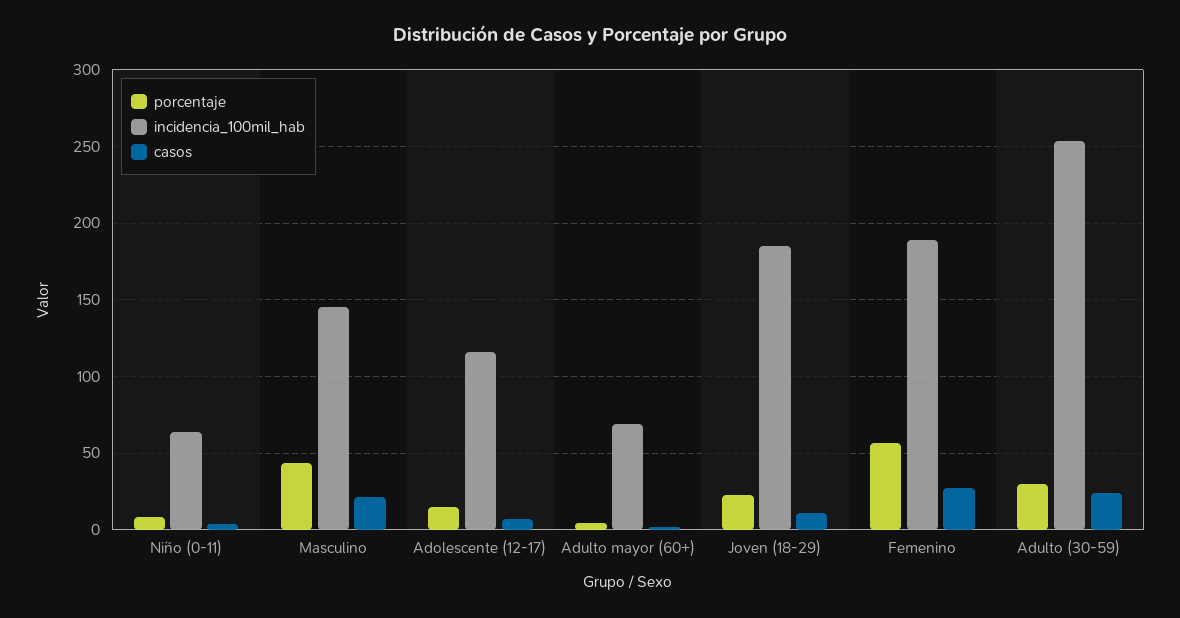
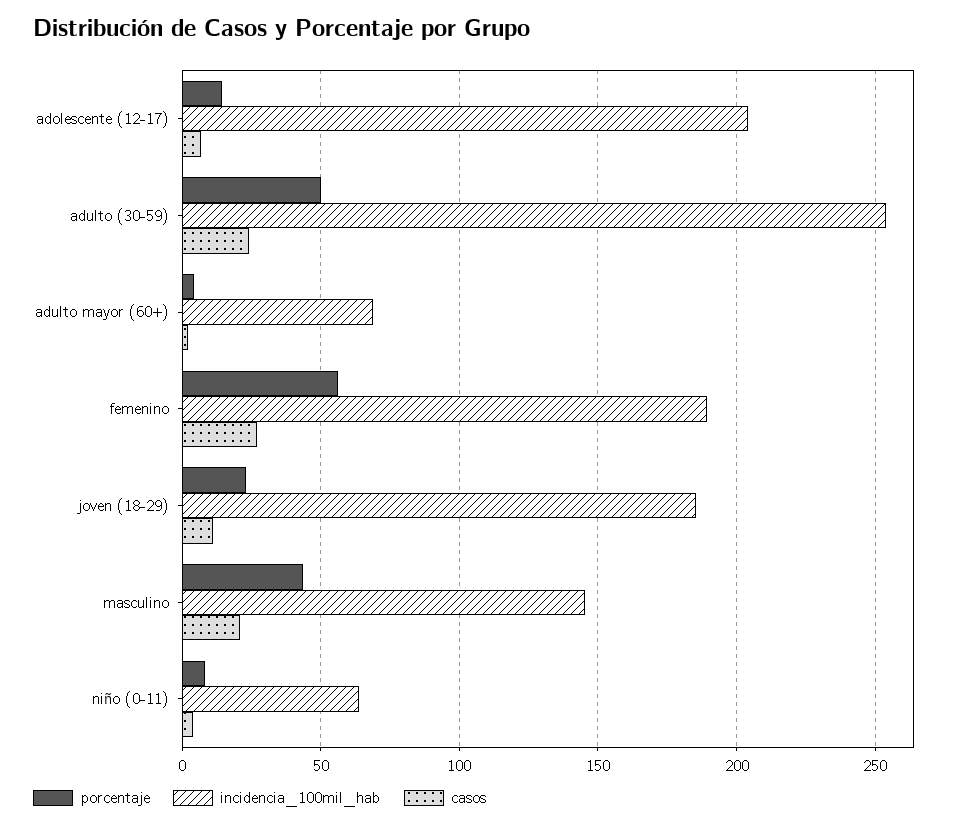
  {
    "porcentaje": {
      "Niño (0-11)": 10,
      "Masculino": 45,
      "Adolescente (12-17)": 15,
      "Adulto mayor (60+)": 5,
      "Joven (18-29)": 25,
      "Femenino": 55,
-     "Adulto (30-59)": 30
+     "Adulto (30-59)": 50
    },
    "incidencia_100mil_hab": {
      "Niño (0-11)": 65,
      "Masculino": 145,
-     "Adolescente (12-17)": 115,
+     "Adolescente (12-17)": 205,
      "Adulto mayor (60+)": 70,
      "Joven (18-29)": 185,
      "Femenino": 190,
      "Adulto (30-59)": 255
    },
    "casos": {
      "Niño (0-11)": 5,
      "Masculino": 20,
      "Adolescente (12-17)": 5,
      "Adulto mayor (60+)": 0,
      "Joven (18-29)": 10,
      "Femenino": 25,
      "Adulto (30-59)": 25
    }
  }

